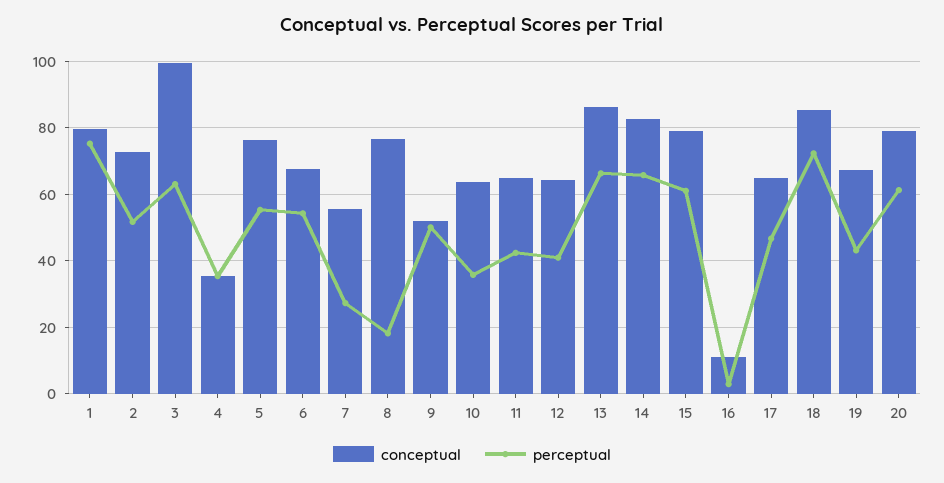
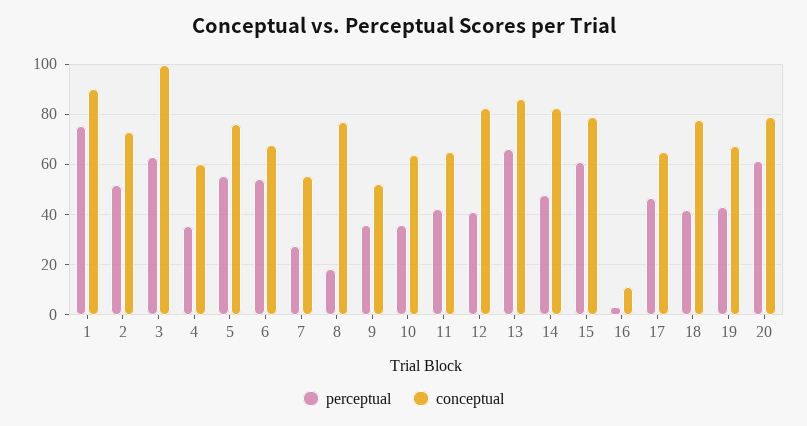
  {
    "conceptual": {
-     "1": 80,
+     "1": 90,
      "2": 72,
      "3": 100,
-     "4": 36,
+     "4": 60,
      "5": 76,
      "6": 68,
      "7": 56,
      "8": 76,
      "9": 52,
      "10": 64,
      "11": 64,
-     "12": 64,
+     "12": 82.5,
      "13": 86,
      "14": 82,
      "15": 78,
      "16": 12,
      "17": 64,
-     "18": 86,
+     "18": 77.5,
      "19": 68,
      "20": 78
    },
    "perceptual": {
      "1": 76,
      "2": 52,
      "3": 64,
      "4": 36,
      "5": 56,
      "6": 54,
      "7": 28,
      "8": 18,
-     "9": 50,
+     "9": 35,
      "10": 36,
      "11": 42,
      "12": 40,
      "13": 66,
-     "14": 66,
+     "14": 47.5,
      "15": 62,
      "16": 2,
      "17": 46,
-     "18": 72,
+     "18": 42.5,
      "19": 44,
      "20": 62
    }
  }

